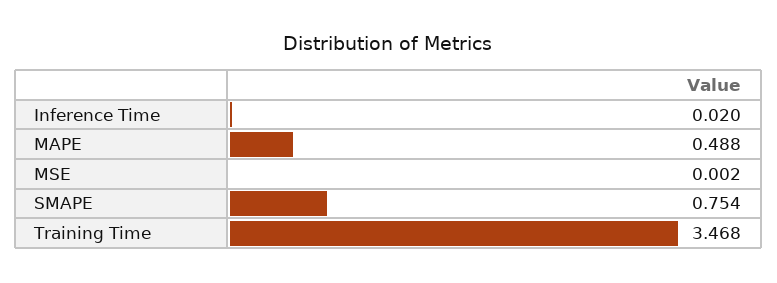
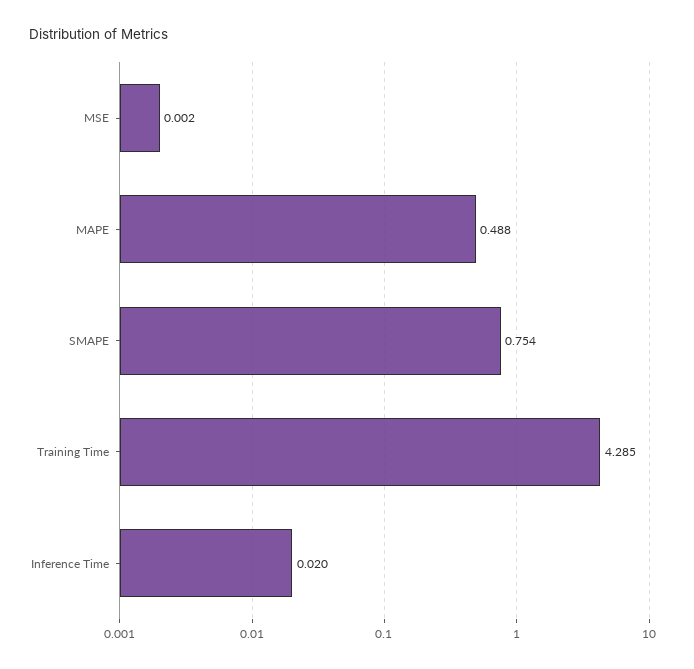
  {
    "Inference Time": 0.02,
    "MAPE": 0.488,
    "MSE": 0.002,
    "SMAPE": 0.754,
-   "Training Time": 3.468
+   "Training Time": 4.285
  }

